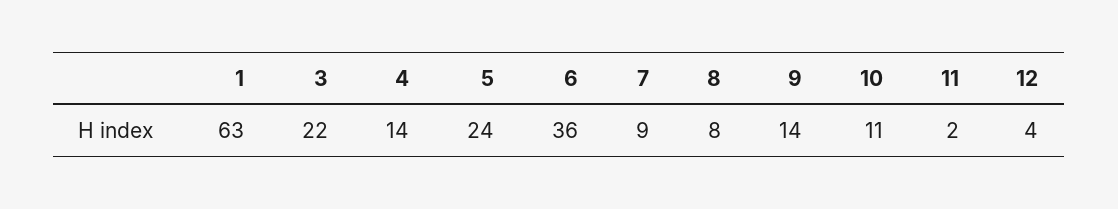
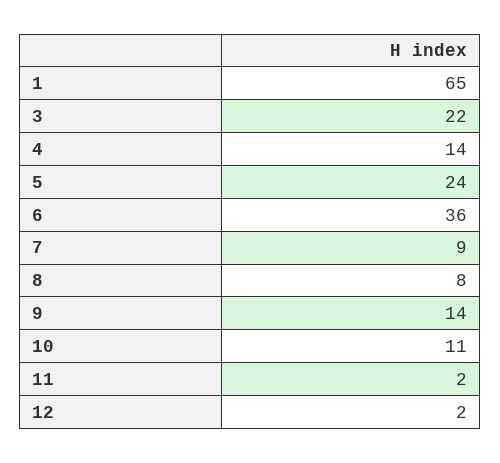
  {
-   "1": 63,
+   "1": 65,
    "3": 22,
    "4": 14,
    "5": 24,
    "6": 36,
    "7": 9,
    "8": 8,
    "9": 14,
    "10": 11,
    "11": 2,
-   "12": 4
+   "12": 2
  }

